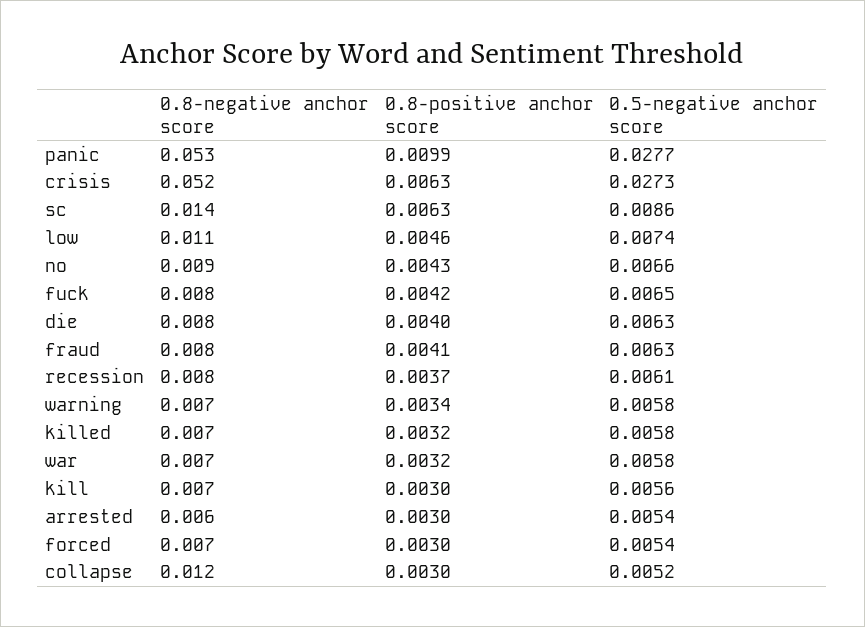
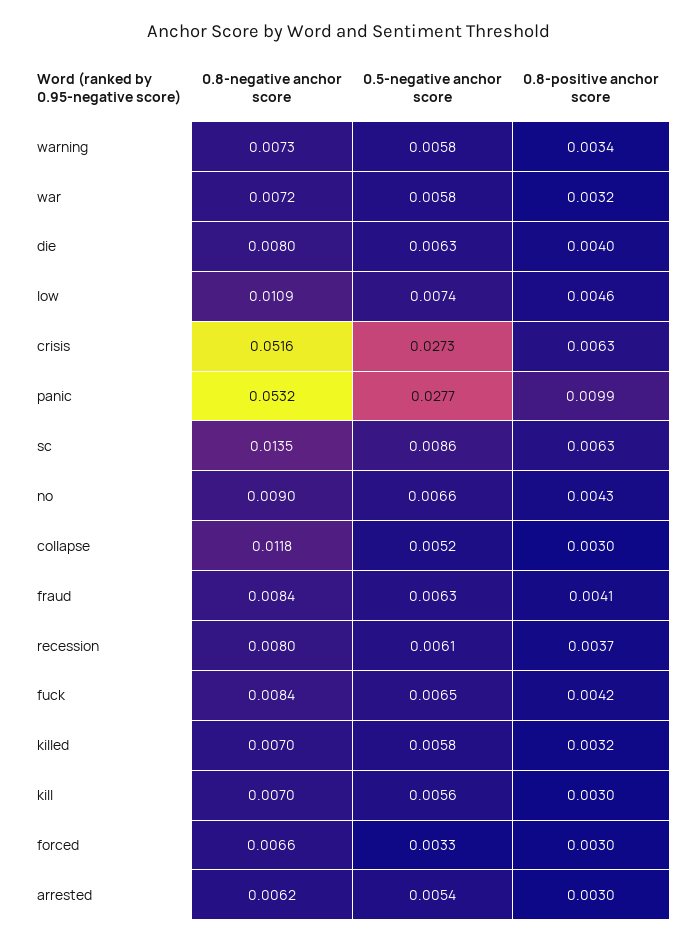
  {
    "0.8-negative anchor score": {
      "panic": 0.0532,
      "crisis": 0.0516,
      "sc": 0.0135,
      "low": 0.0109,
      "no": 0.009,
      "fuck": 0.0084,
      "die": 0.008,
      "fraud": 0.0084,
      "recession": 0.008,
      "warning": 0.0073,
      "killed": 0.007,
      "war": 0.0072,
      "kill": 0.007,
      "arrested": 0.0062,
      "forced": 0.0066,
      "collapse": 0.0118
    },
    "0.8-positive anchor score": {
      "panic": 0.0099,
      "crisis": 0.0063,
      "sc": 0.0063,
      "low": 0.0046,
      "no": 0.0043,
      "fuck": 0.0042,
      "die": 0.004,
      "fraud": 0.0041,
      "recession": 0.0037,
      "warning": 0.0034,
      "killed": 0.0032,
      "war": 0.0032,
      "kill": 0.003,
      "arrested": 0.003,
      "forced": 0.003,
      "collapse": 0.003
    },
    "0.5-negative anchor score": {
      "panic": 0.0277,
      "crisis": 0.0273,
      "sc": 0.0086,
      "low": 0.0074,
      "no": 0.0066,
      "fuck": 0.0065,
      "die": 0.0063,
      "fraud": 0.0063,
      "recession": 0.0061,
      "warning": 0.0058,
      "killed": 0.0058,
      "war": 0.0058,
      "kill": 0.0056,
      "arrested": 0.0054,
-     "forced": 0.0054,
+     "forced": 0.0033,
      "collapse": 0.0052
    }
  }

